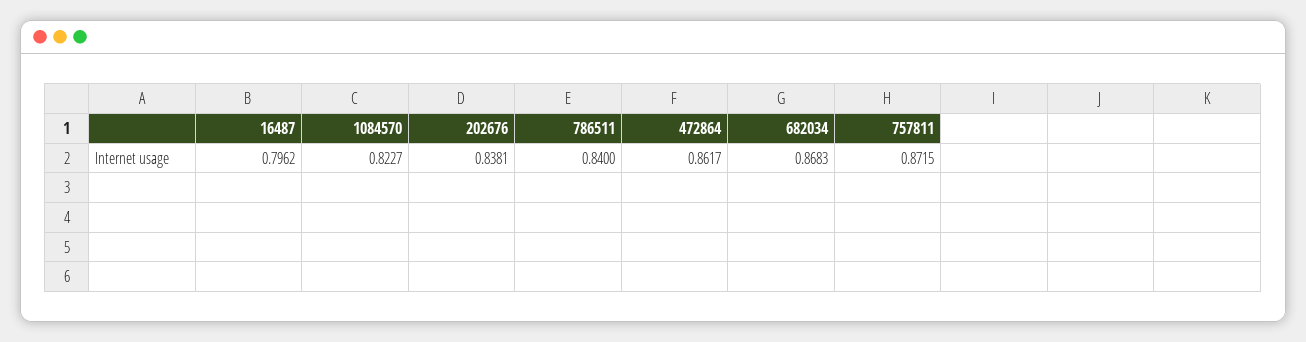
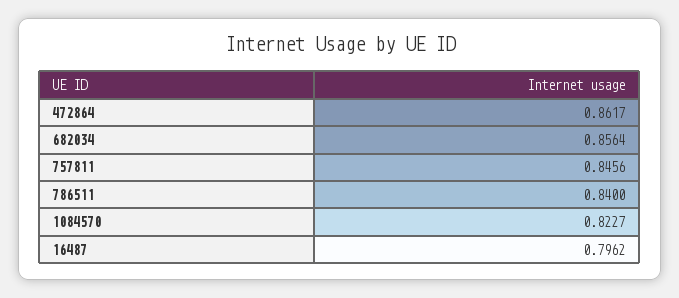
  {
    "16487": 0.7962,
    "1084570": 0.8227,
-   "202676": 0.8381,
    "786511": 0.84,
    "472864": 0.8617,
-   "682034": 0.8683,
+   "682034": 0.8564,
-   "757811": 0.8715
+   "757811": 0.8456
  }

